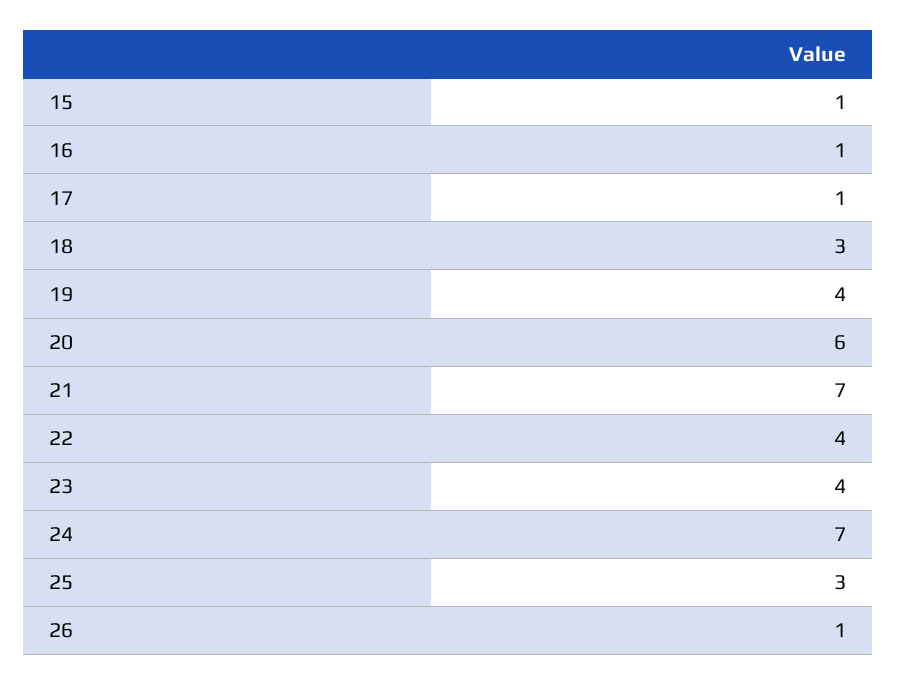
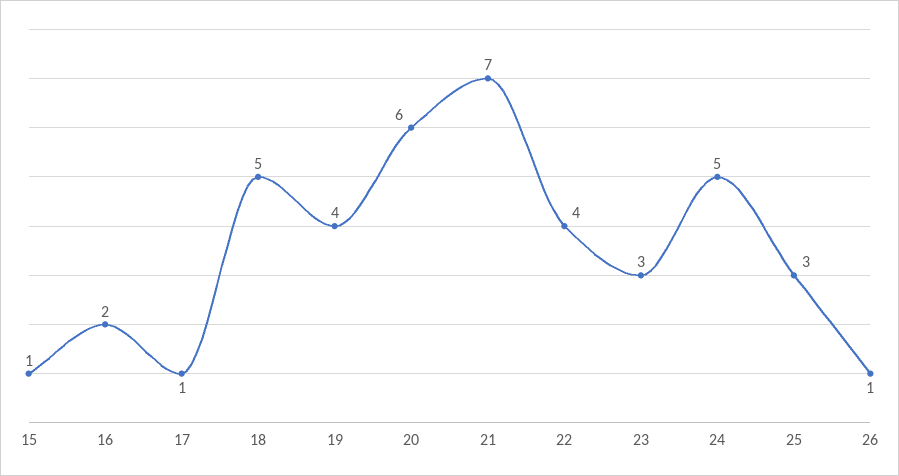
  {
    "15": 1,
-   "16": 1,
+   "16": 2,
    "17": 1,
-   "18": 3,
+   "18": 5,
    "19": 4,
    "20": 6,
    "21": 7,
    "22": 4,
-   "23": 4,
+   "23": 3,
-   "24": 7,
+   "24": 5,
    "25": 3,
    "26": 1
  }

